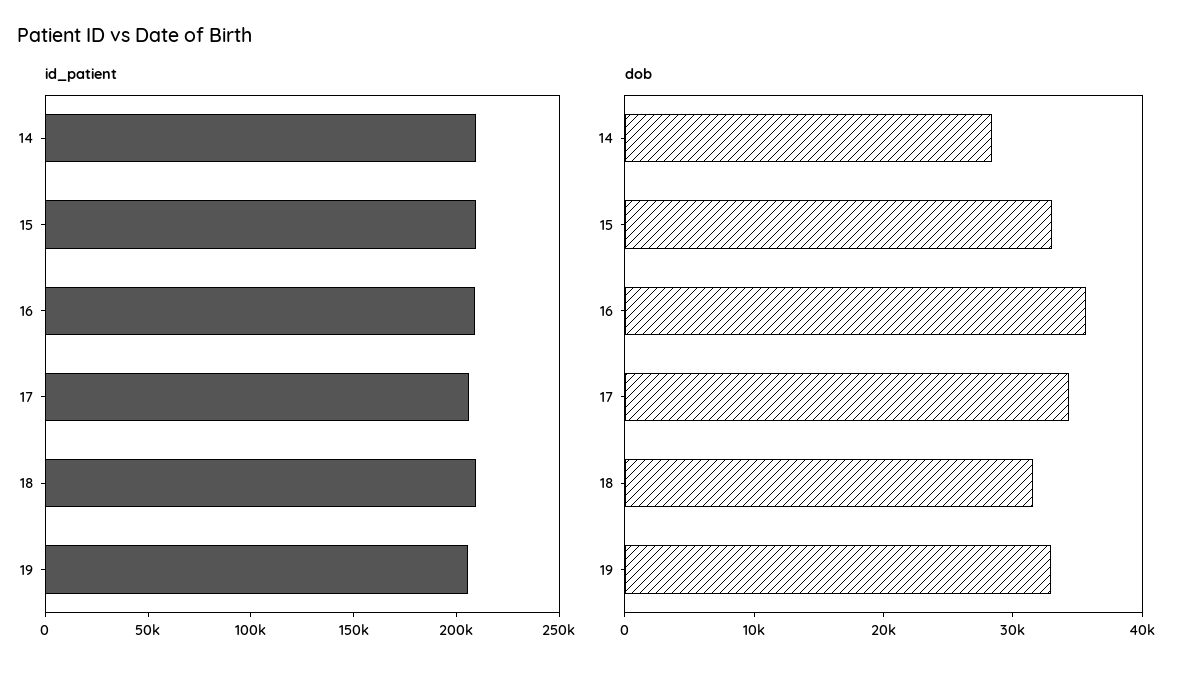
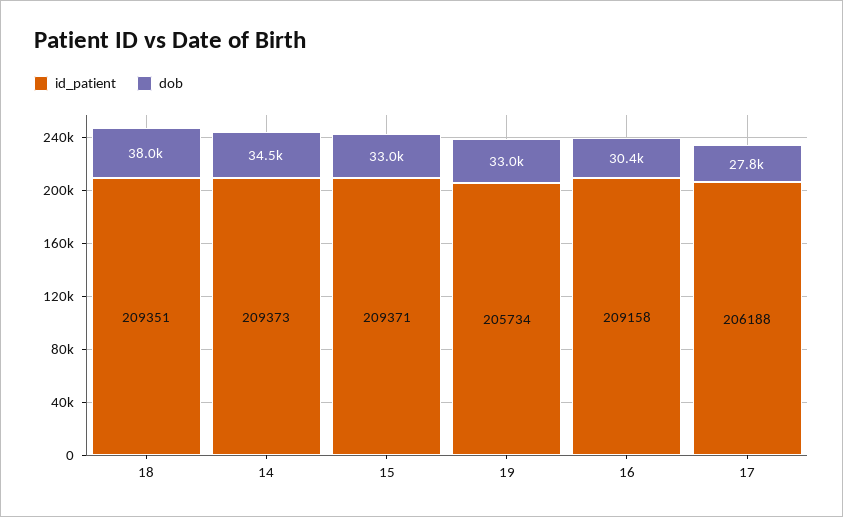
  {
    "id_patient": {
      "14": 209373,
      "15": 209371,
      "16": 209158,
      "17": 206188,
      "18": 209351,
      "19": 205734
    },
    "dob": {
-     "14": 28000,
+     "14": 34500,
      "15": 33000,
-     "16": 36000,
+     "16": 30400,
-     "17": 34000,
+     "17": 27800,
-     "18": 32000,
+     "18": 38000,
      "19": 33000
    }
  }

